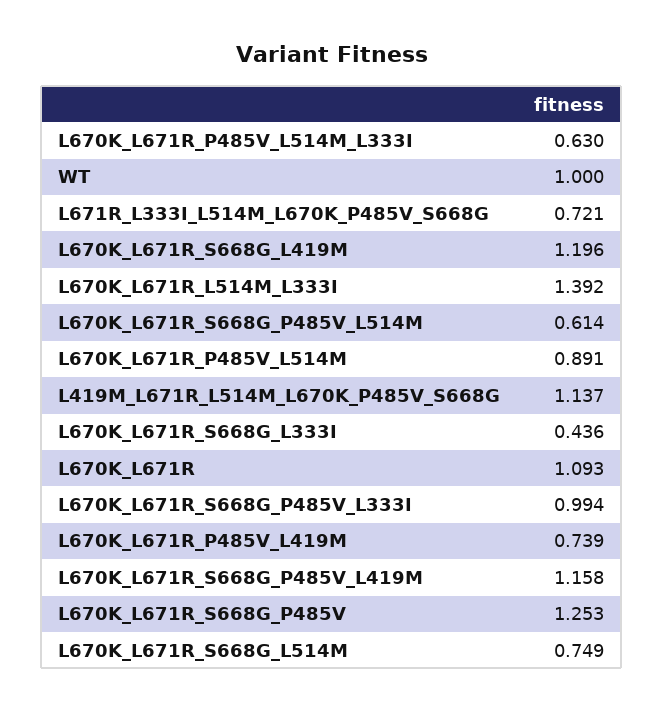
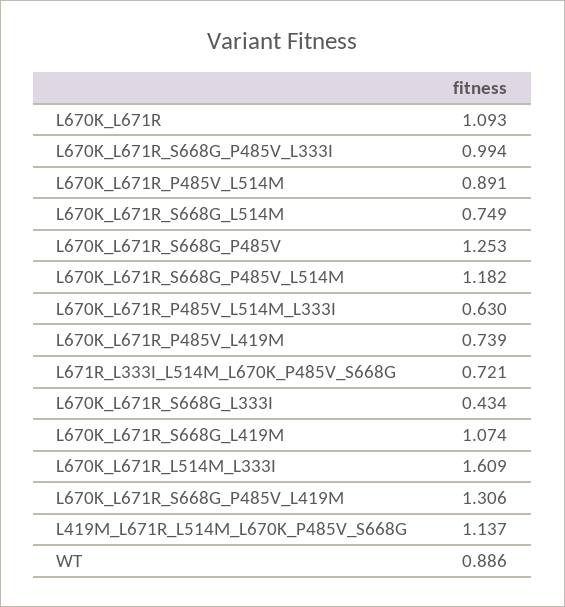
  {
    "L670K_L671R_P485V_L514M_L333I": 0.63,
-   "WT": 1,
+   "WT": 0.886,
    "L671R_L333I_L514M_L670K_P485V_S668G": 0.721,
-   "L670K_L671R_S668G_L419M": 1.196,
+   "L670K_L671R_S668G_L419M": 1.074,
-   "L670K_L671R_L514M_L333I": 1.392,
+   "L670K_L671R_L514M_L333I": 1.609,
-   "L670K_L671R_S668G_P485V_L514M": 0.614,
+   "L670K_L671R_S668G_P485V_L514M": 1.182,
    "L670K_L671R_P485V_L514M": 0.891,
    "L419M_L671R_L514M_L670K_P485V_S668G": 1.137,
-   "L670K_L671R_S668G_L333I": 0.436,
+   "L670K_L671R_S668G_L333I": 0.434,
    "L670K_L671R": 1.093,
    "L670K_L671R_S668G_P485V_L333I": 0.994,
    "L670K_L671R_P485V_L419M": 0.739,
-   "L670K_L671R_S668G_P485V_L419M": 1.158,
+   "L670K_L671R_S668G_P485V_L419M": 1.306,
    "L670K_L671R_S668G_P485V": 1.253,
    "L670K_L671R_S668G_L514M": 0.749
  }

